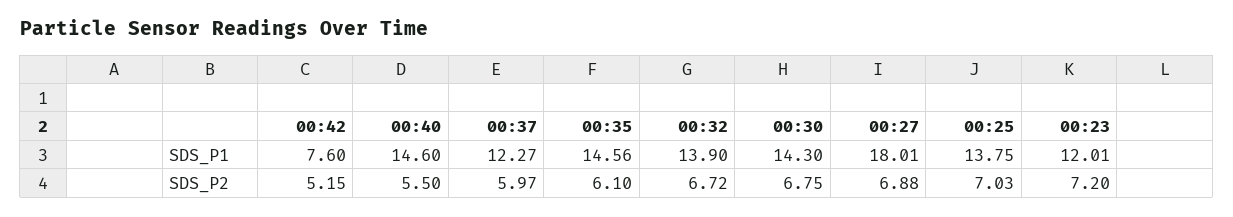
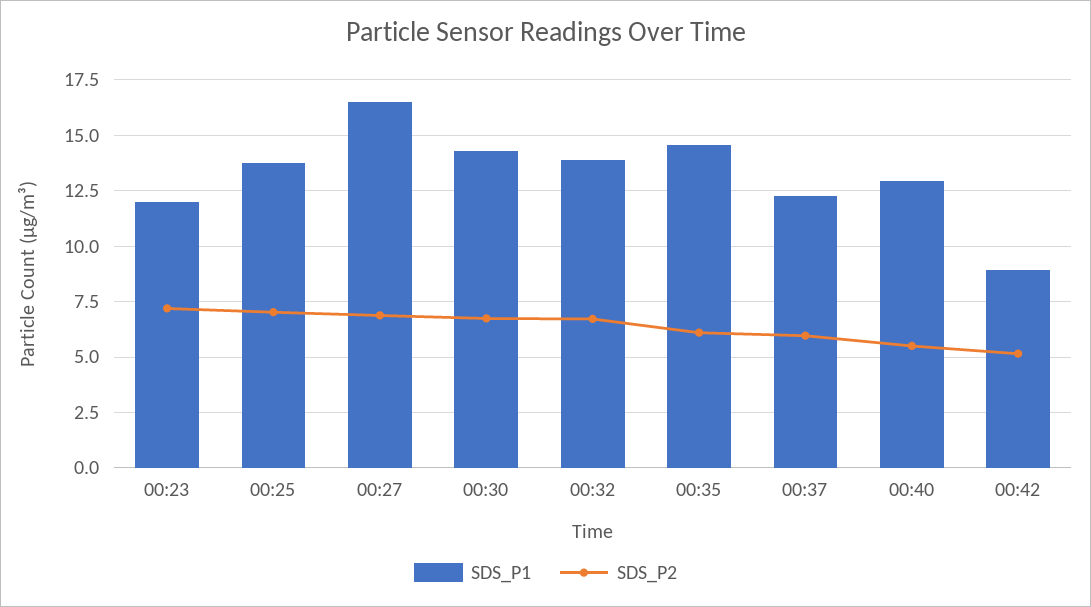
  {
    "SDS_P1": {
-     "00:42": 7.6,
+     "00:42": 9,
-     "00:40": 14.6,
+     "00:40": 13,
      "00:37": 12.27,
      "00:35": 14.56,
      "00:32": 13.9,
      "00:30": 14.3,
-     "00:27": 18.01,
+     "00:27": 16.5,
      "00:25": 13.75,
      "00:23": 12.01
    },
    "SDS_P2": {
      "00:42": 5.15,
      "00:40": 5.5,
      "00:37": 5.97,
      "00:35": 6.1,
      "00:32": 6.72,
      "00:30": 6.75,
      "00:27": 6.88,
      "00:25": 7.03,
      "00:23": 7.2
    }
  }

